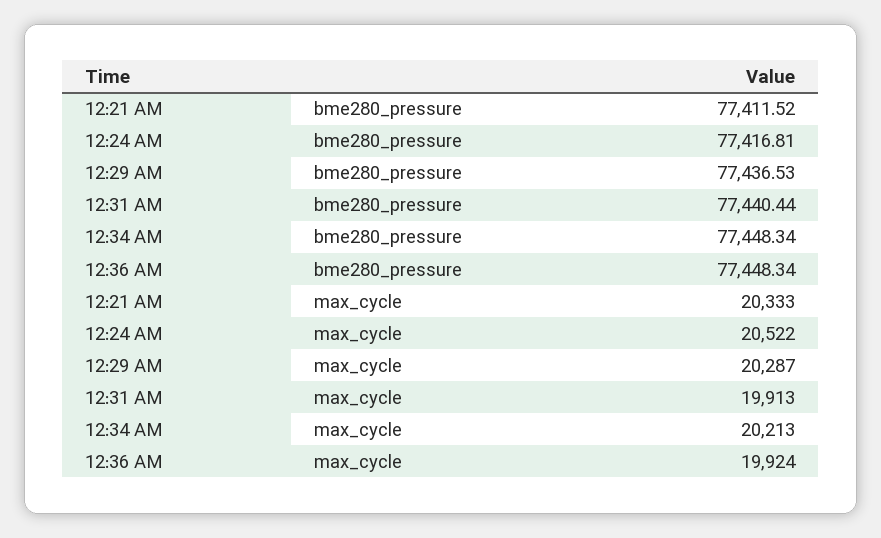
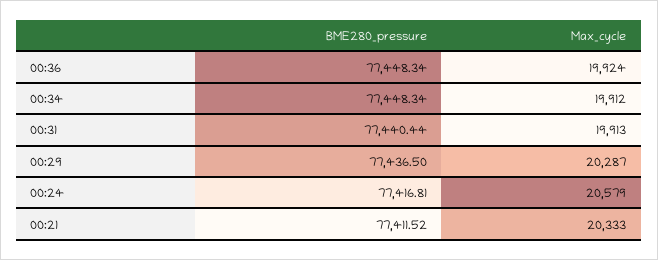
  {
    "12:21 AM": {
      "bme280_pressure": 77411.52,
      "max_cycle": 20333
    },
    "12:24 AM": {
      "bme280_pressure": 77416.81,
-     "max_cycle": 20522
+     "max_cycle": 20579
    },
    "12:29 AM": {
-     "bme280_pressure": 77436.53,
+     "bme280_pressure": 77436.5,
      "max_cycle": 20287
    },
    "12:31 AM": {
      "bme280_pressure": 77440.44,
      "max_cycle": 19913
    },
    "12:34 AM": {
      "bme280_pressure": 77448.34,
-     "max_cycle": 20213
+     "max_cycle": 19912
    },
    "12:36 AM": {
      "bme280_pressure": 77448.34,
      "max_cycle": 19924
    }
  }

